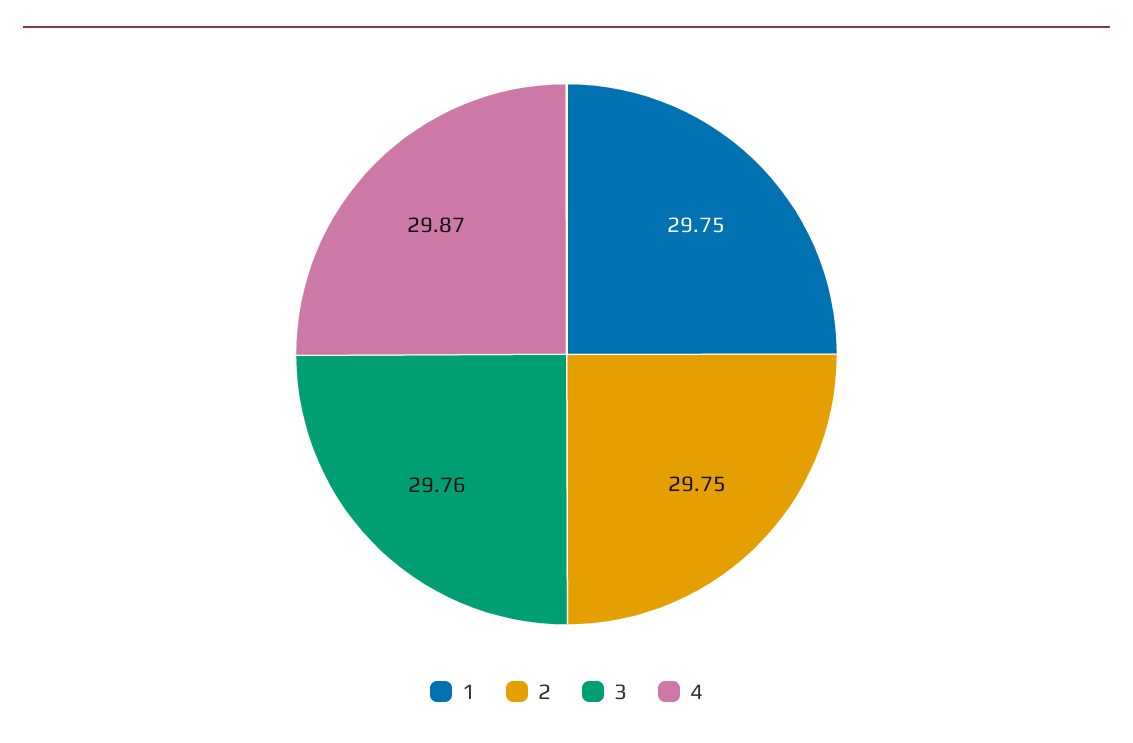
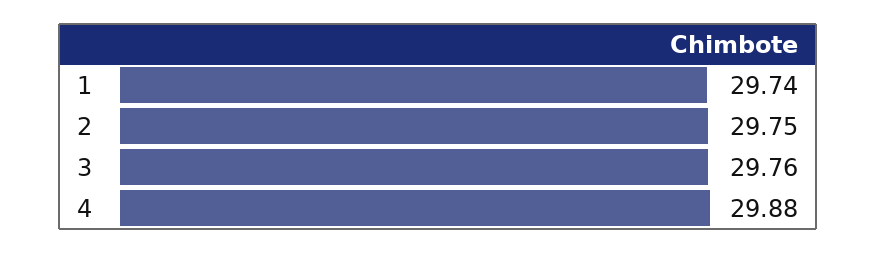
  {
-   "1": 29.75,
+   "1": 29.74,
    "2": 29.75,
    "3": 29.76,
-   "4": 29.87
+   "4": 29.88
  }

